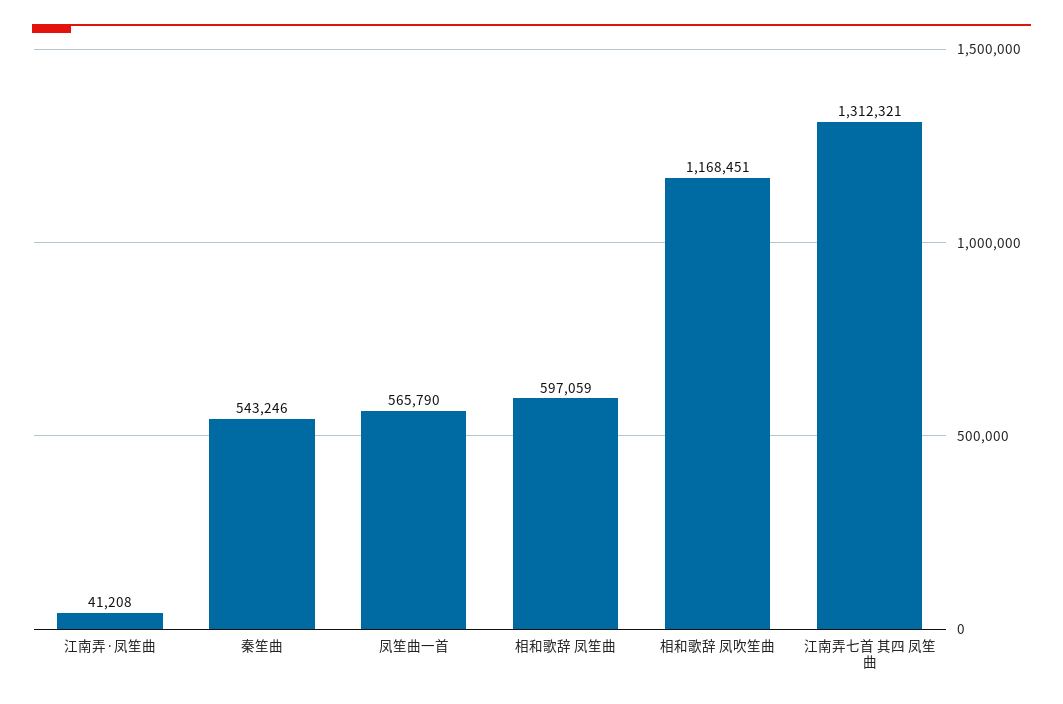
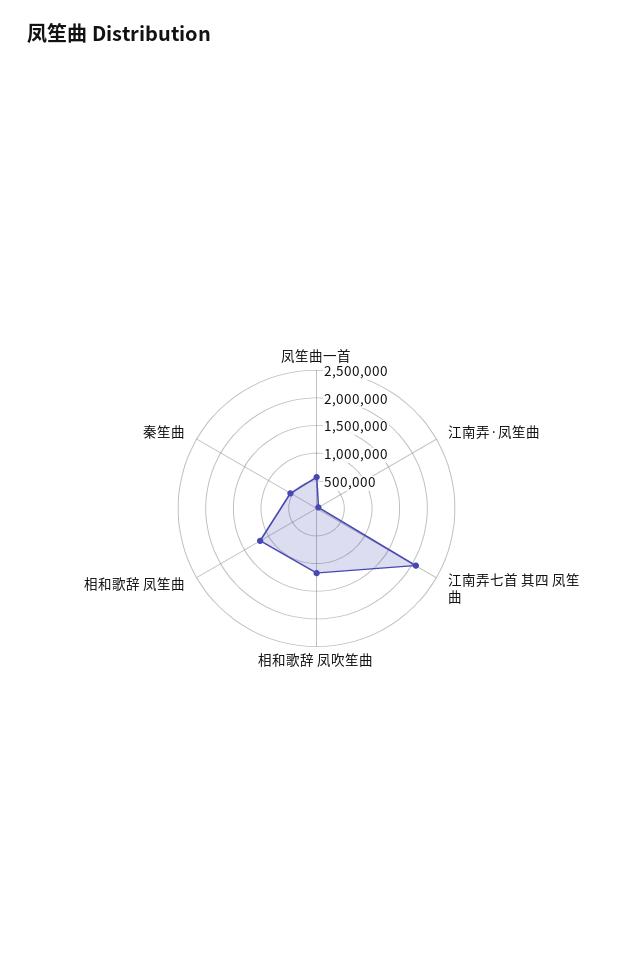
  {
    "江南弄·凤笙曲": 41208,
    "秦笙曲": 543246,
    "凤笙曲一首": 565790,
-   "相和歌辞 凤笙曲": 597059,
+   "相和歌辞 凤笙曲": 1250000,
    "相和歌辞 凤吹笙曲": 1168451,
-   "江南弄七首 其四 凤笙曲": 1312321
+   "江南弄七首 其四 凤笙曲": 2000000
  }

